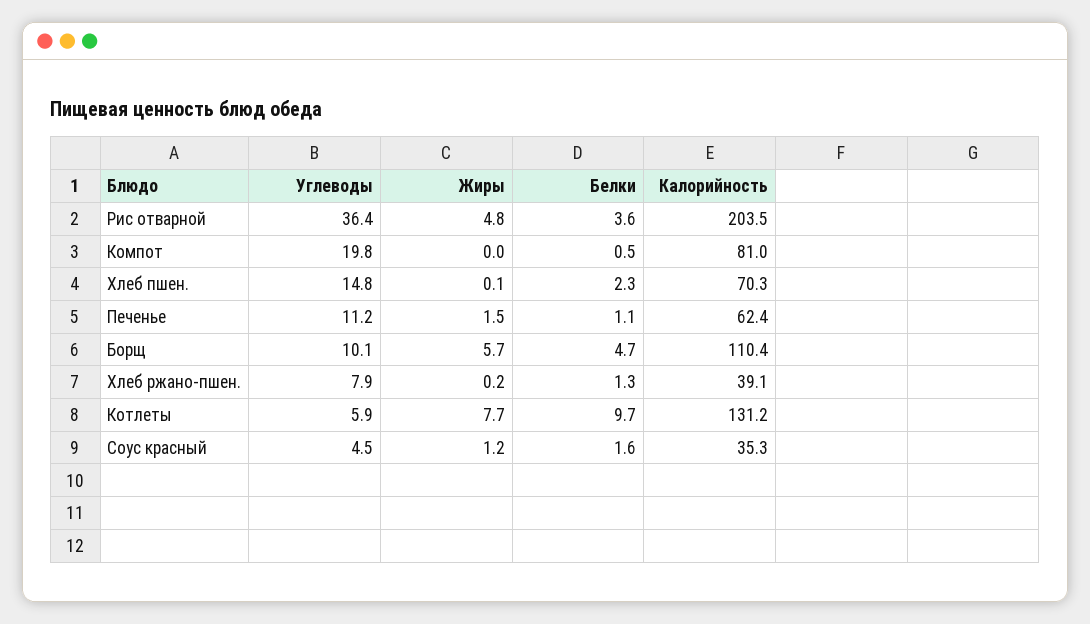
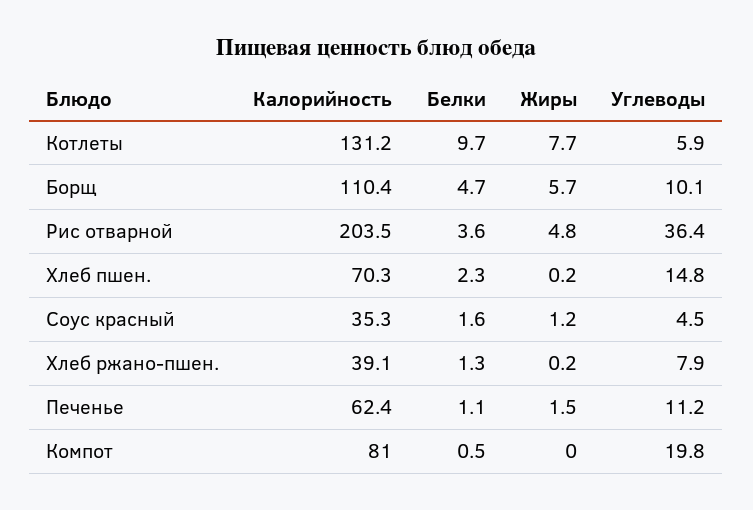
  {
    "Углеводы": {
      "Рис отварной": 36.4,
      "Компот": 19.8,
      "Хлеб пшен.": 14.8,
      "Печенье": 11.2,
      "Борщ": 10.1,
      "Хлеб ржано-пшен.": 7.9,
      "Котлеты": 5.9,
      "Соус красный": 4.5
    },
    "Жиры": {
      "Рис отварной": 4.8,
      "Компот": 0,
-     "Хлеб пшен.": 0.1,
+     "Хлеб пшен.": 0.2,
      "Печенье": 1.5,
      "Борщ": 5.7,
      "Хлеб ржано-пшен.": 0.2,
      "Котлеты": 7.7,
      "Соус красный": 1.2
    },
    "Белки": {
      "Рис отварной": 3.6,
      "Компот": 0.5,
      "Хлеб пшен.": 2.3,
      "Печенье": 1.1,
      "Борщ": 4.7,
      "Хлеб ржано-пшен.": 1.3,
      "Котлеты": 9.7,
      "Соус красный": 1.6
    },
    "Калорийность": {
      "Рис отварной": 203.5,
      "Компот": 81,
      "Хлеб пшен.": 70.3,
      "Печенье": 62.4,
      "Борщ": 110.4,
      "Хлеб ржано-пшен.": 39.1,
      "Котлеты": 131.2,
      "Соус красный": 35.3
    }
  }

